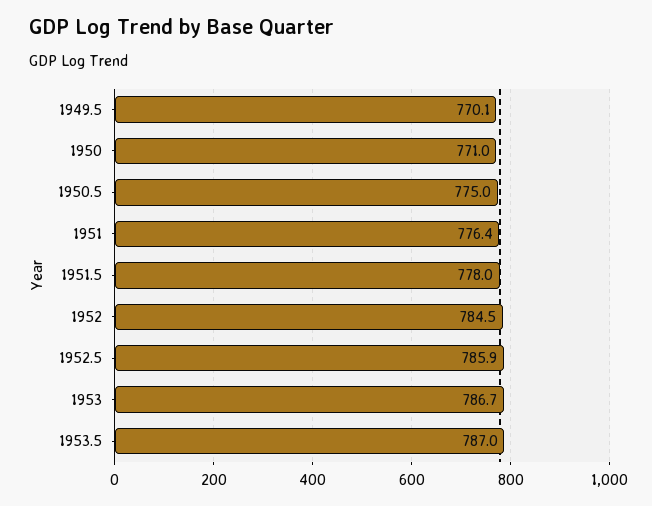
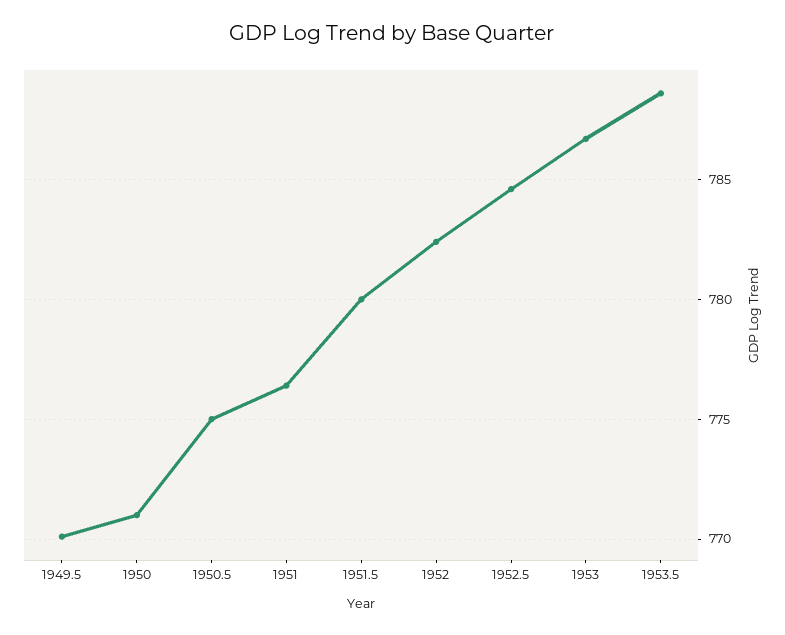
  {
    "1949.5": 770.1,
    "1950": 771,
    "1950.5": 775,
    "1951": 776.4,
-   "1951.5": 778,
+   "1951.5": 780,
-   "1952": 784.5,
+   "1952": 782.5,
-   "1952.5": 785.9,
+   "1952.5": 784.5,
    "1953": 786.7,
-   "1953.5": 787
+   "1953.5": 788.5
  }

